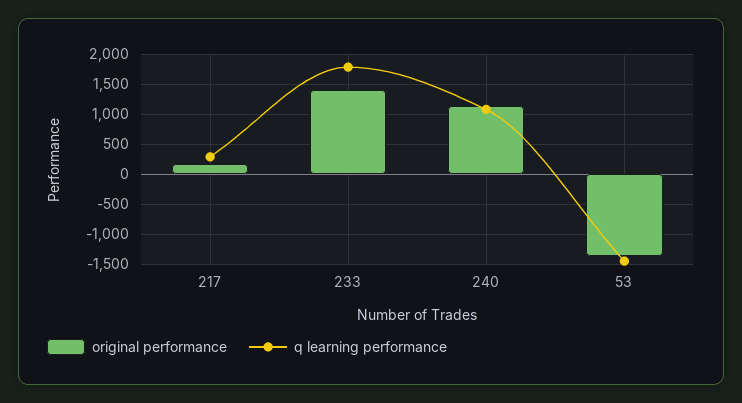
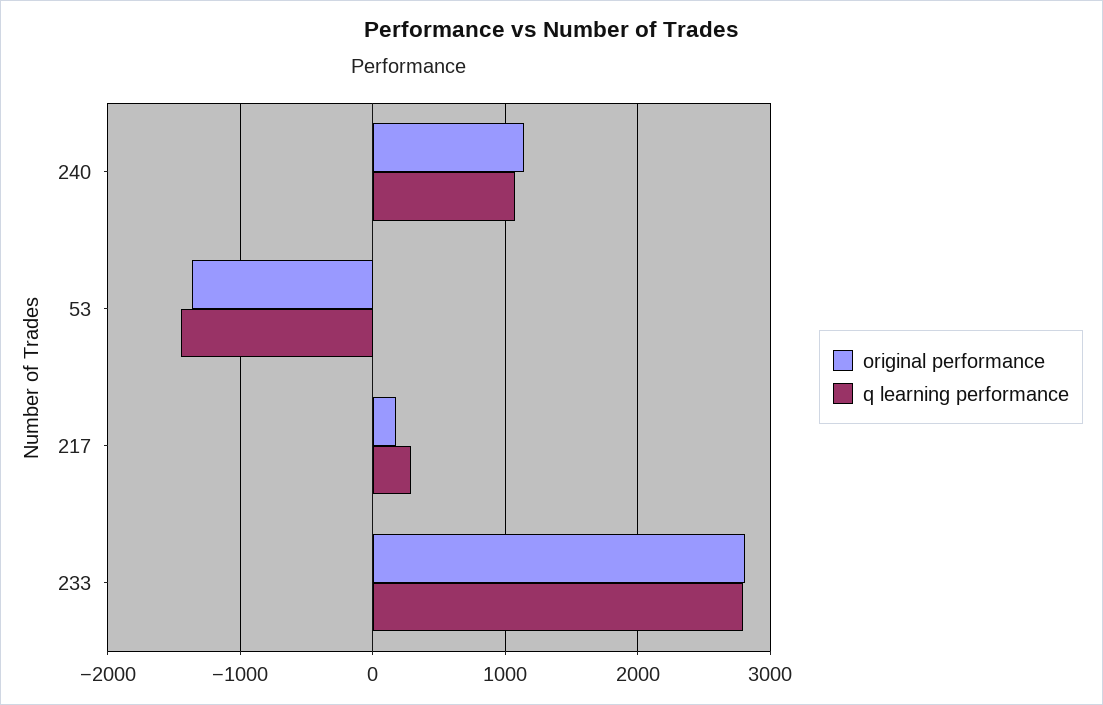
  {
    "original performance": {
      "217": 200,
-     "233": 1400,
+     "233": 2800,
      "240": 1100,
      "53": -1400
    },
    "q learning performance": {
      "217": 300,
-     "233": 1800,
+     "233": 2800,
      "240": 1100,
      "53": -1400
    }
  }

